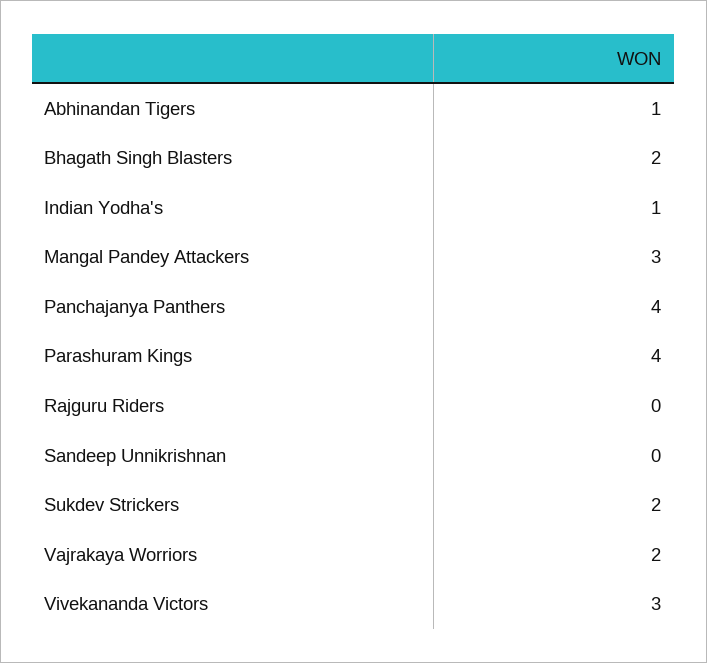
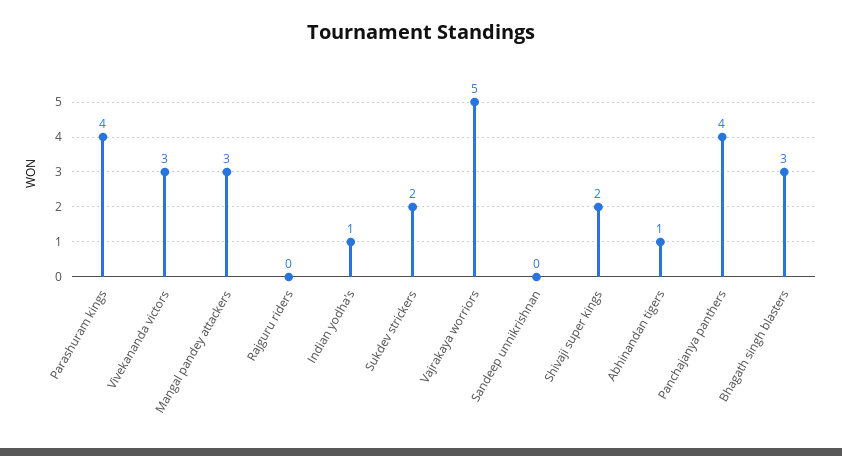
  {
    "Abhinandan Tigers": 1,
-   "Bhagath Singh Blasters": 2,
+   "Bhagath Singh Blasters": 3,
    "Indian Yodha's": 1,
    "Mangal Pandey Attackers": 3,
    "Panchajanya Panthers": 4,
    "Parashuram Kings": 4,
    "Rajguru Riders": 0,
    "Sandeep Unnikrishnan": 0,
    "Sukdev Strickers": 2,
-   "Vajrakaya Worriors": 2,
+   "Vajrakaya Worriors": 5,
-   "Vivekananda Victors": 3
+   "Vivekananda Victors": 3,
+   "Shivaji super kings": 2
  }

